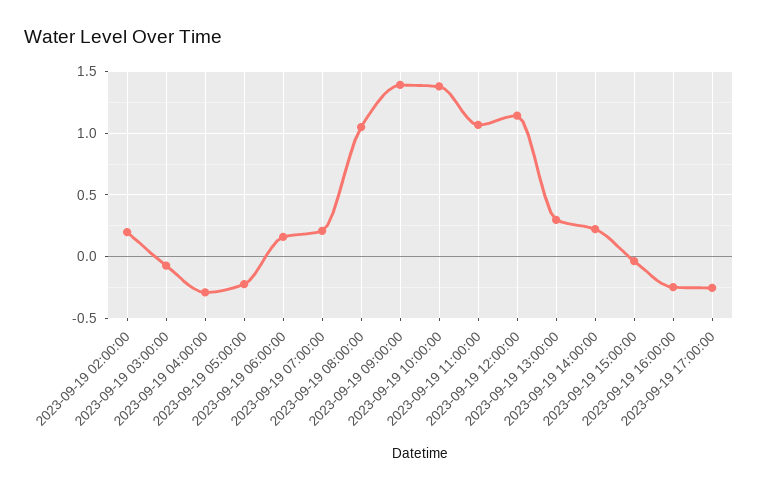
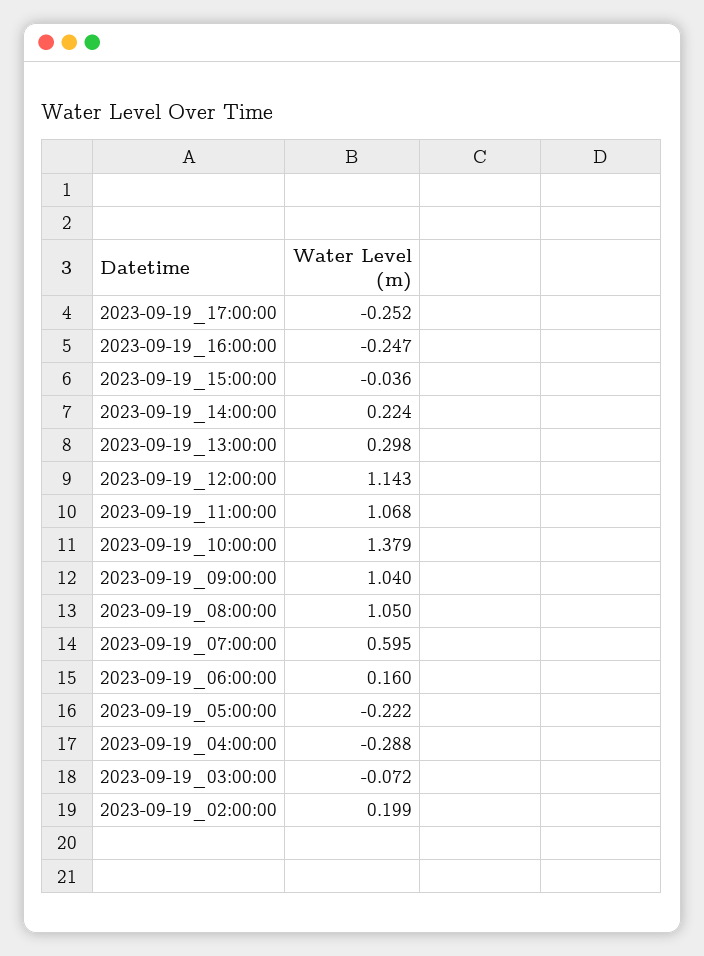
  {
    "2023-09-19 02:00:00": 0.199,
    "2023-09-19 03:00:00": -0.072,
    "2023-09-19 04:00:00": -0.288,
    "2023-09-19 05:00:00": -0.222,
    "2023-09-19 06:00:00": 0.16,
-   "2023-09-19 07:00:00": 0.2,
+   "2023-09-19 07:00:00": 0.595,
    "2023-09-19 08:00:00": 1.05,
-   "2023-09-19 09:00:00": 1.4,
+   "2023-09-19 09:00:00": 1.04,
    "2023-09-19 10:00:00": 1.379,
    "2023-09-19 11:00:00": 1.068,
    "2023-09-19 12:00:00": 1.143,
    "2023-09-19 13:00:00": 0.298,
    "2023-09-19 14:00:00": 0.224,
    "2023-09-19 15:00:00": -0.036,
    "2023-09-19 16:00:00": -0.247,
    "2023-09-19 17:00:00": -0.252
  }

